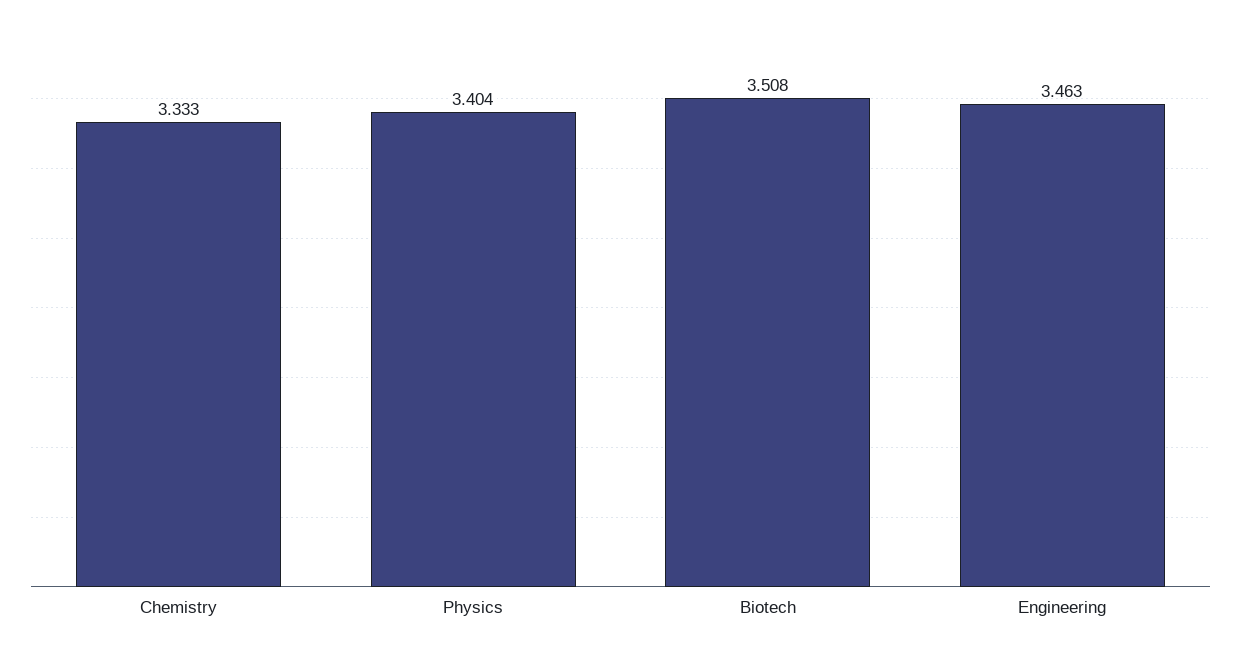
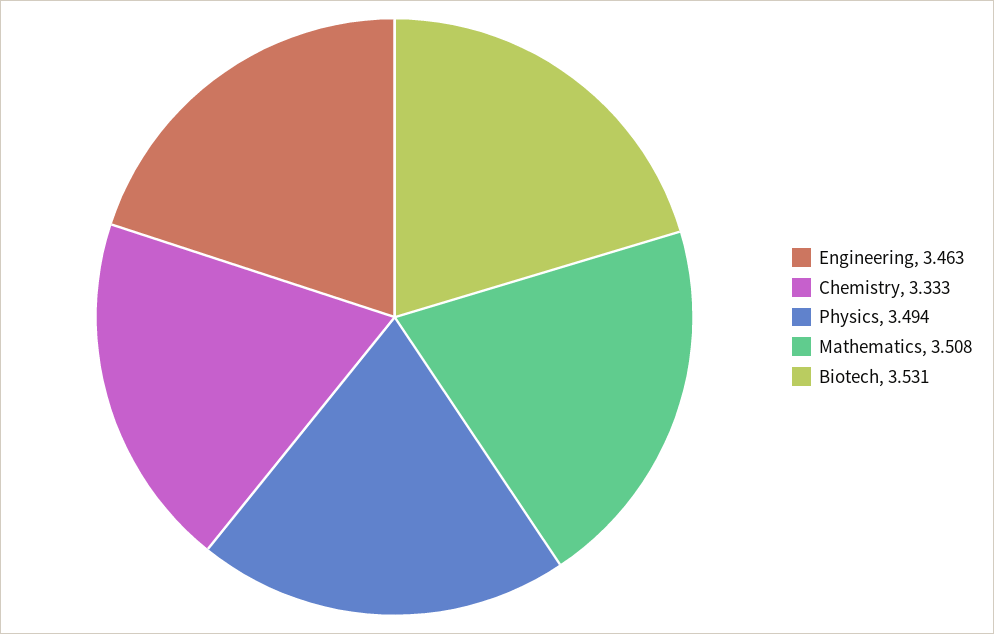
  {
    "Chemistry": 3.333,
-   "Physics": 3.404,
+   "Physics": 3.494,
-   "Biotech": 3.508,
+   "Biotech": 3.531,
-   "Engineering": 3.463
+   "Engineering": 3.463,
+   "Mathematics": 3.508
  }

